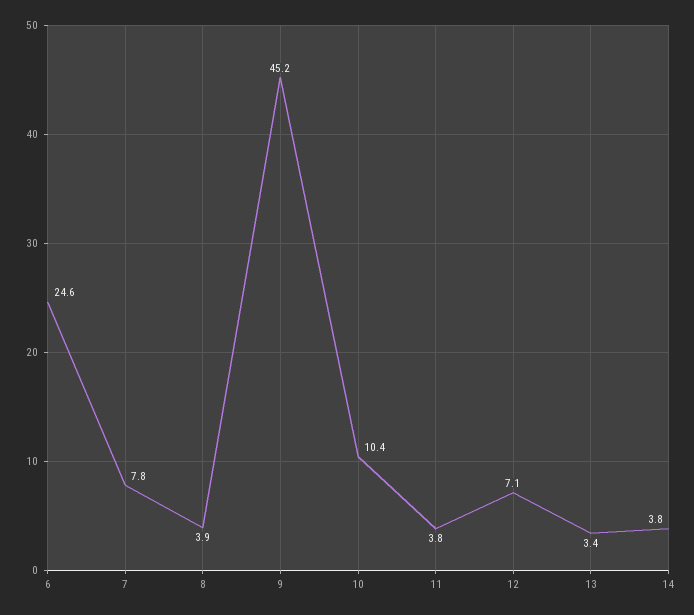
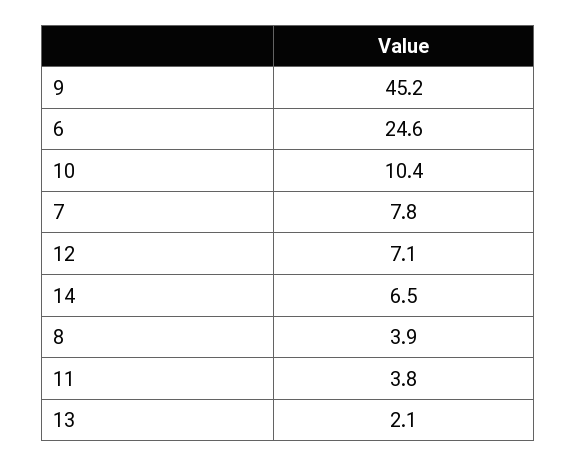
  {
    "6": 24.6,
    "7": 7.8,
    "8": 3.9,
    "9": 45.2,
    "10": 10.4,
    "11": 3.8,
    "12": 7.1,
-   "13": 3.4,
+   "13": 2.1,
-   "14": 3.8
+   "14": 6.5
  }

